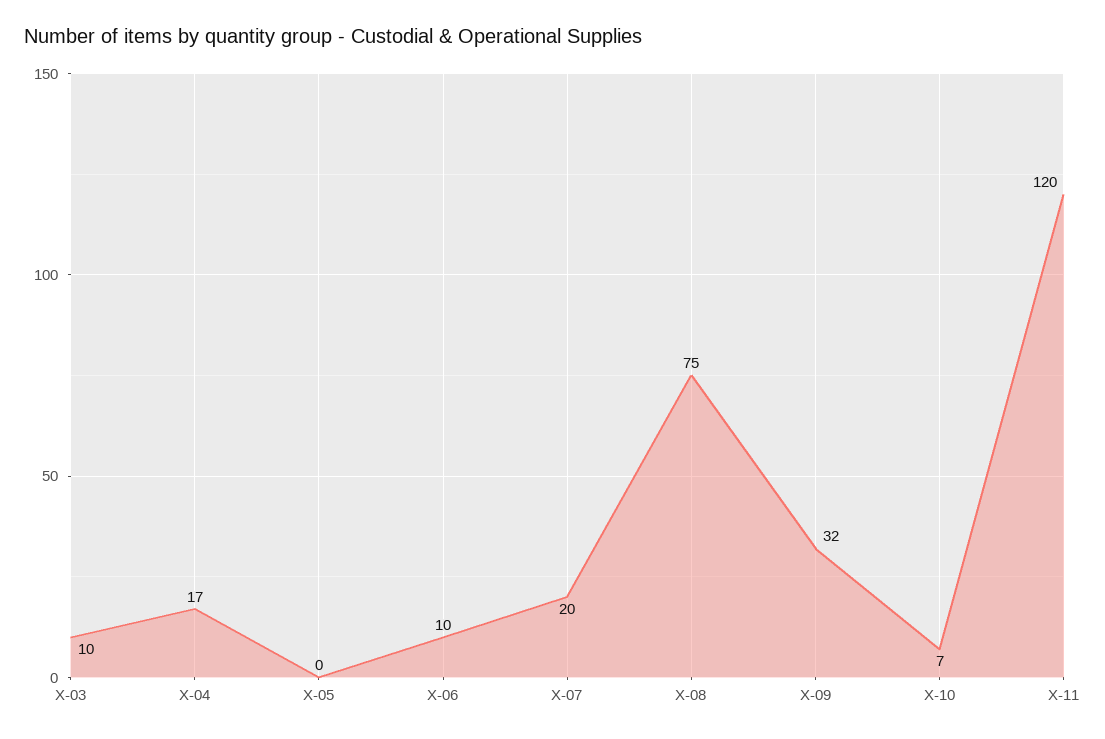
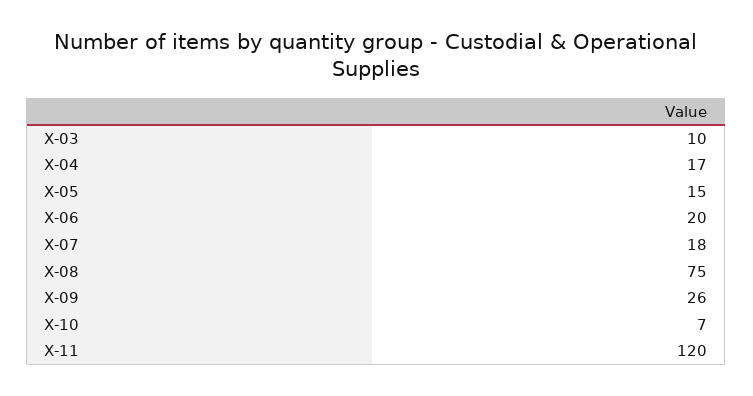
  {
    "X-03": 10,
    "X-04": 17,
-   "X-05": 0,
+   "X-05": 15,
-   "X-06": 10,
+   "X-06": 20,
-   "X-07": 20,
+   "X-07": 18,
    "X-08": 75,
-   "X-09": 32,
+   "X-09": 26,
    "X-10": 7,
    "X-11": 120
  }

